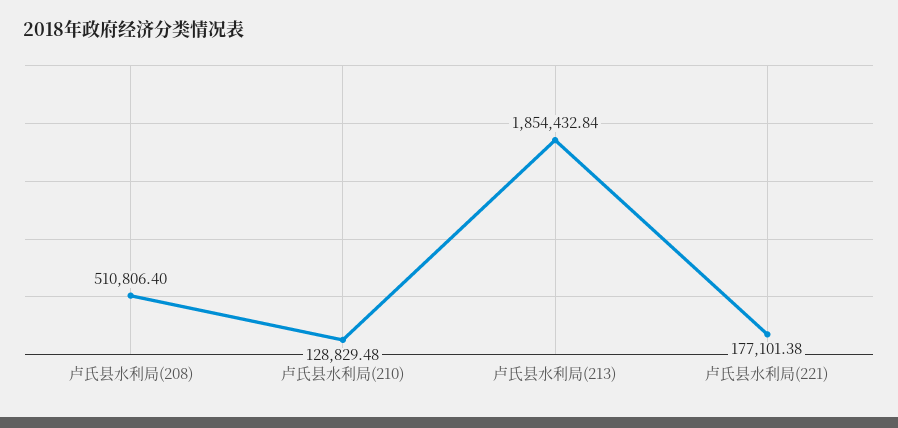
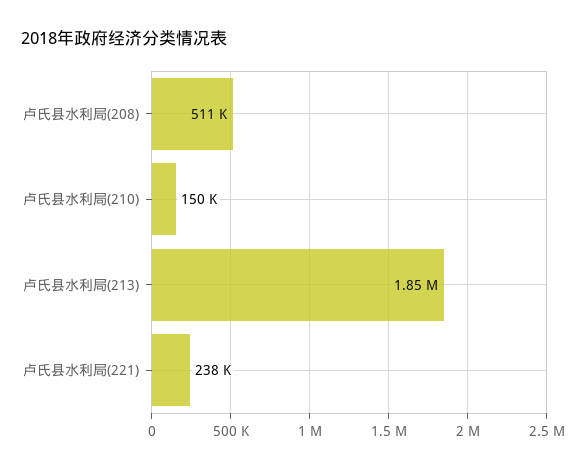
  {
    "卢氏县水利局(208)": 510806.4,
-   "卢氏县水利局(210)": 128829.48,
+   "卢氏县水利局(210)": 150000,
    "卢氏县水利局(213)": 1854432.84,
-   "卢氏县水利局(221)": 177101.38
+   "卢氏县水利局(221)": 238000
  }

